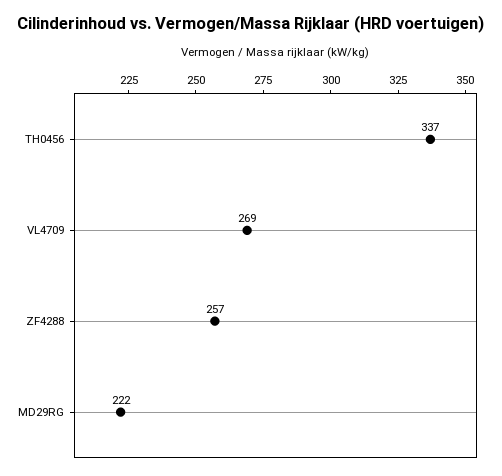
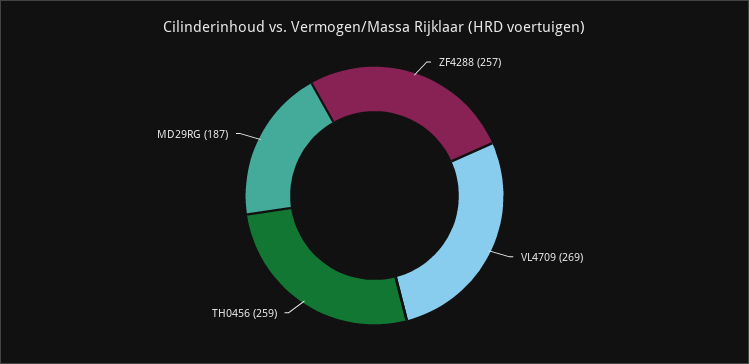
  {
-   "TH0456": 337,
+   "TH0456": 259,
    "VL4709": 269,
    "ZF4288": 257,
-   "MD29RG": 222
+   "MD29RG": 187
  }

